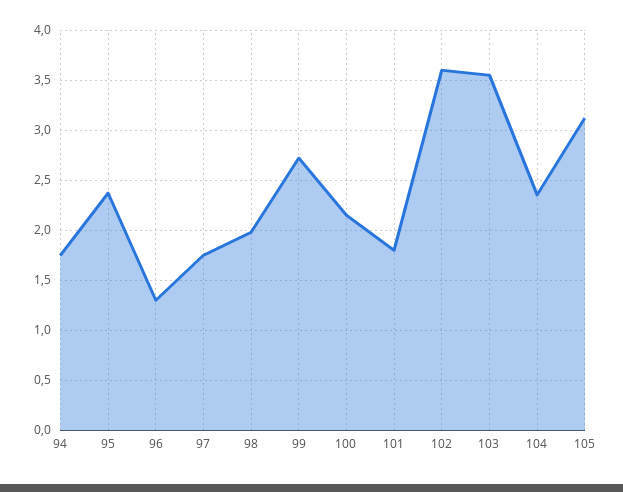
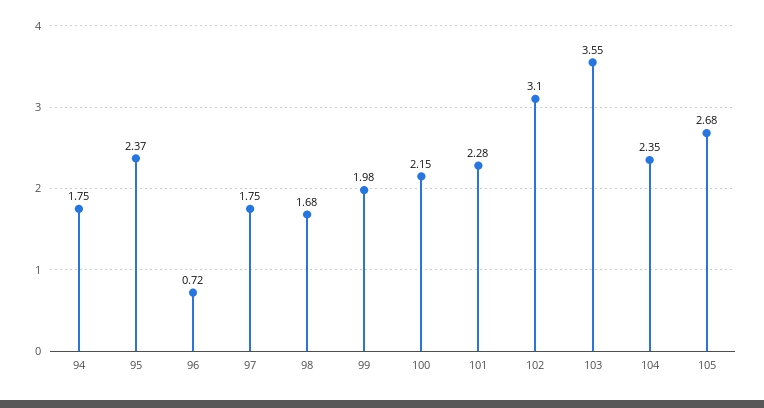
  {
    "94": 1.75,
    "95": 2.37,
-   "96": 1.3,
+   "96": 0.72,
    "97": 1.75,
-   "98": 2,
+   "98": 1.68,
-   "99": 2.7,
+   "99": 1.98,
    "100": 2.15,
-   "101": 1.8,
+   "101": 2.28,
-   "102": 3.6,
+   "102": 3.1,
    "103": 3.55,
    "104": 2.35,
-   "105": 3.1
+   "105": 2.68
  }

